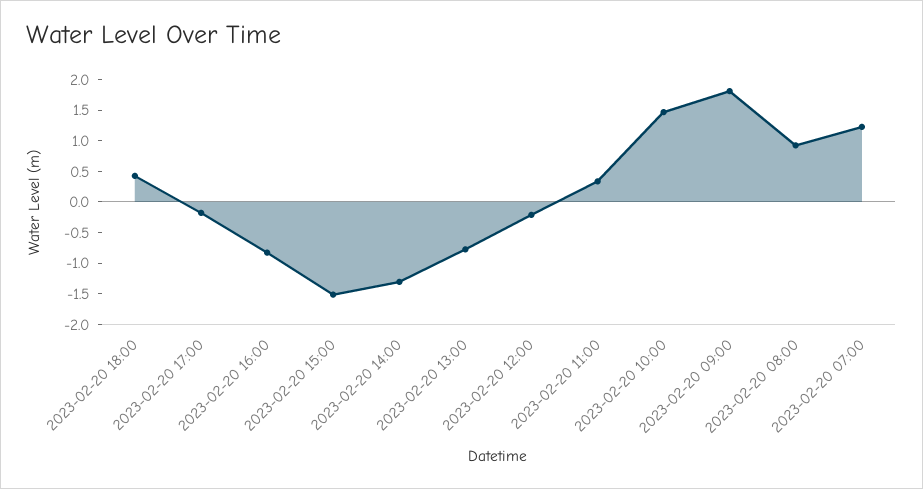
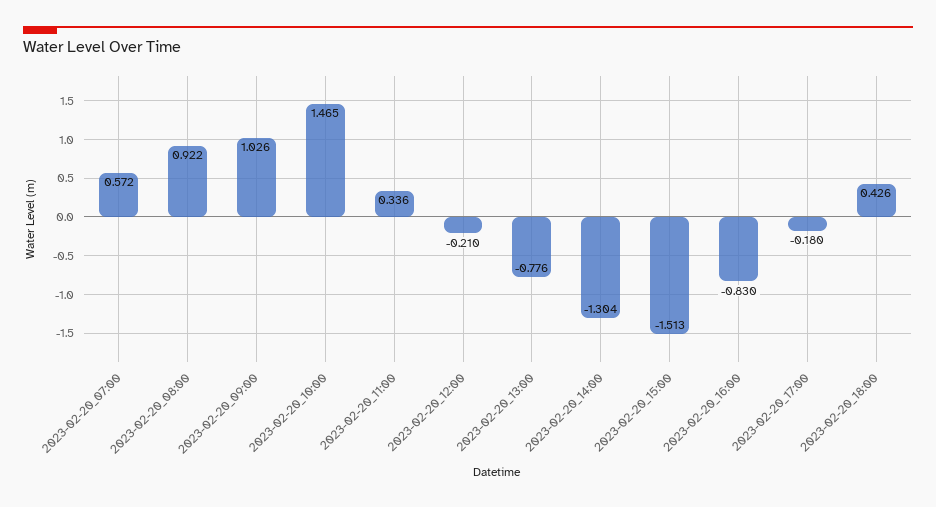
  {
    "2023-02-20 18:00": 0.426,
    "2023-02-20 17:00": -0.18,
    "2023-02-20 16:00": -0.83,
    "2023-02-20 15:00": -1.513,
    "2023-02-20 14:00": -1.304,
    "2023-02-20 13:00": -0.776,
    "2023-02-20 12:00": -0.21,
    "2023-02-20 11:00": 0.336,
    "2023-02-20 10:00": 1.465,
-   "2023-02-20 09:00": 1.75,
+   "2023-02-20 09:00": 1.026,
    "2023-02-20 08:00": 0.922,
-   "2023-02-20 07:00": 1.25
+   "2023-02-20 07:00": 0.572
  }

